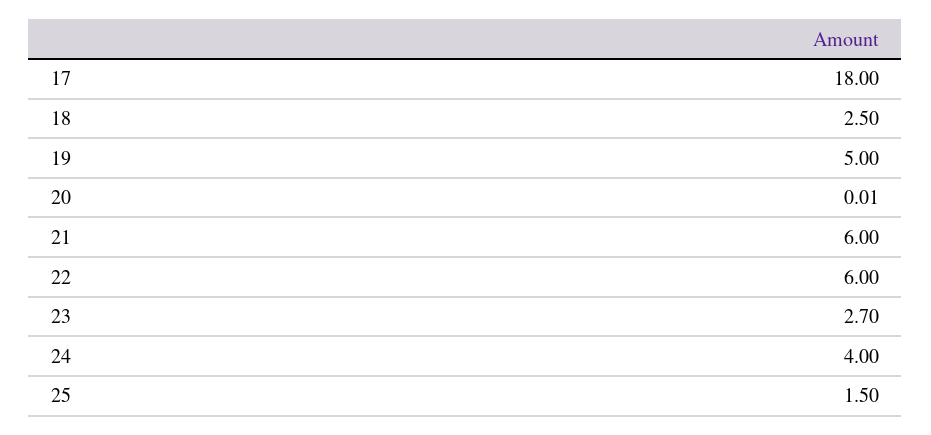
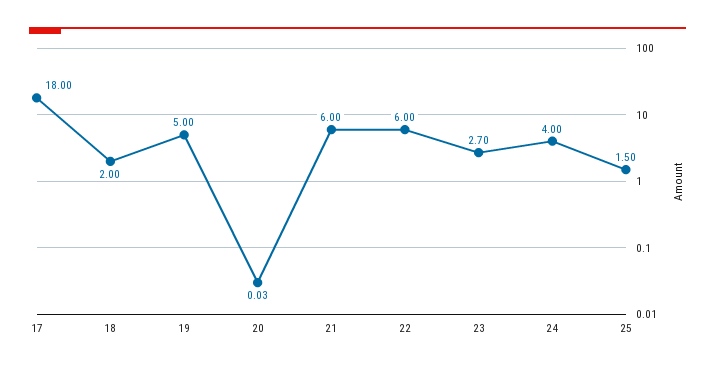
  {
    "17": 18,
-   "18": 2.5,
+   "18": 2,
    "19": 5,
-   "20": 0.01,
+   "20": 0.03,
    "21": 6,
    "22": 6,
    "23": 2.7,
    "24": 4,
    "25": 1.5
  }

